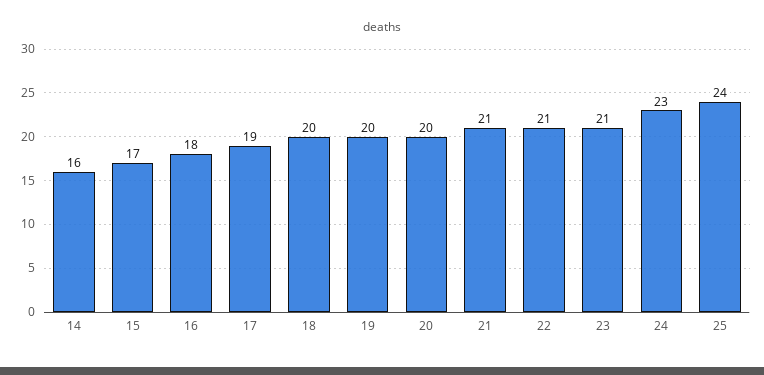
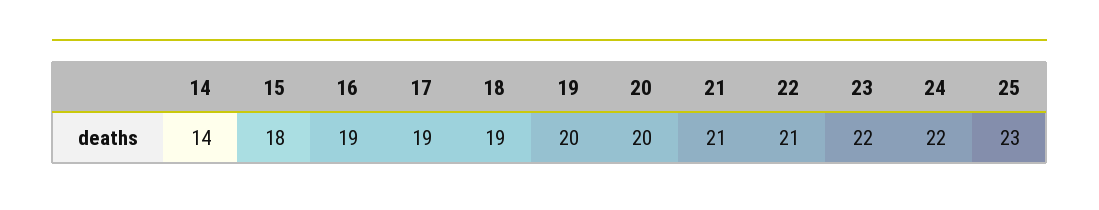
  {
-   "14": 16,
+   "14": 14,
-   "15": 17,
+   "15": 18,
-   "16": 18,
+   "16": 19,
    "17": 19,
-   "18": 20,
+   "18": 19,
    "19": 20,
    "20": 20,
    "21": 21,
    "22": 21,
-   "23": 21,
+   "23": 22,
-   "24": 23,
+   "24": 22,
-   "25": 24
+   "25": 23
  }

